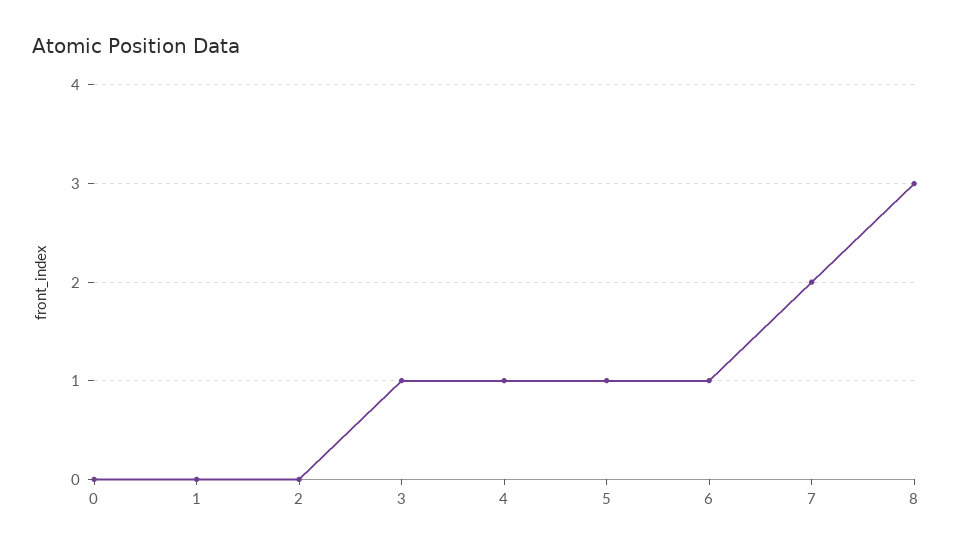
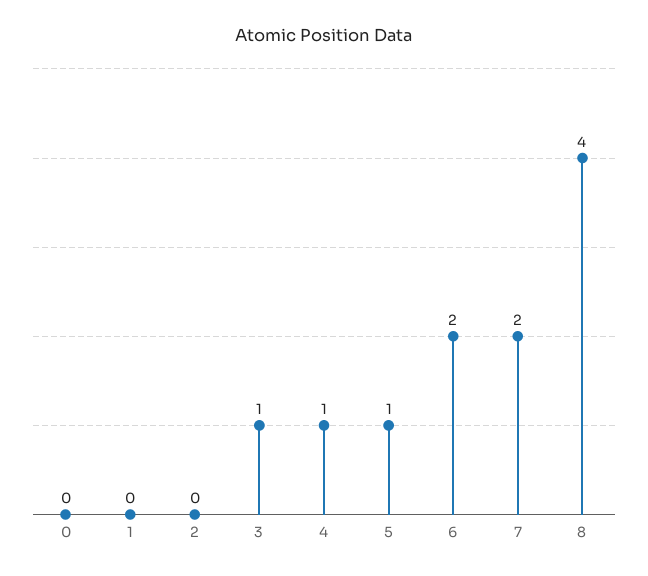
  {
    "0": 0,
    "1": 0,
    "2": 0,
    "3": 1,
    "4": 1,
    "5": 1,
-   "6": 1,
+   "6": 2,
    "7": 2,
-   "8": 3
+   "8": 4
  }

